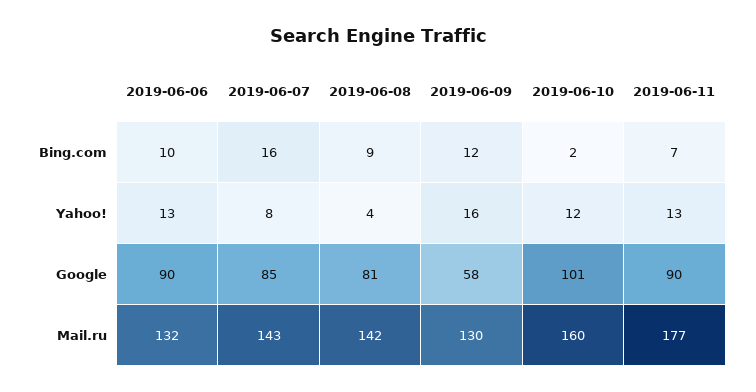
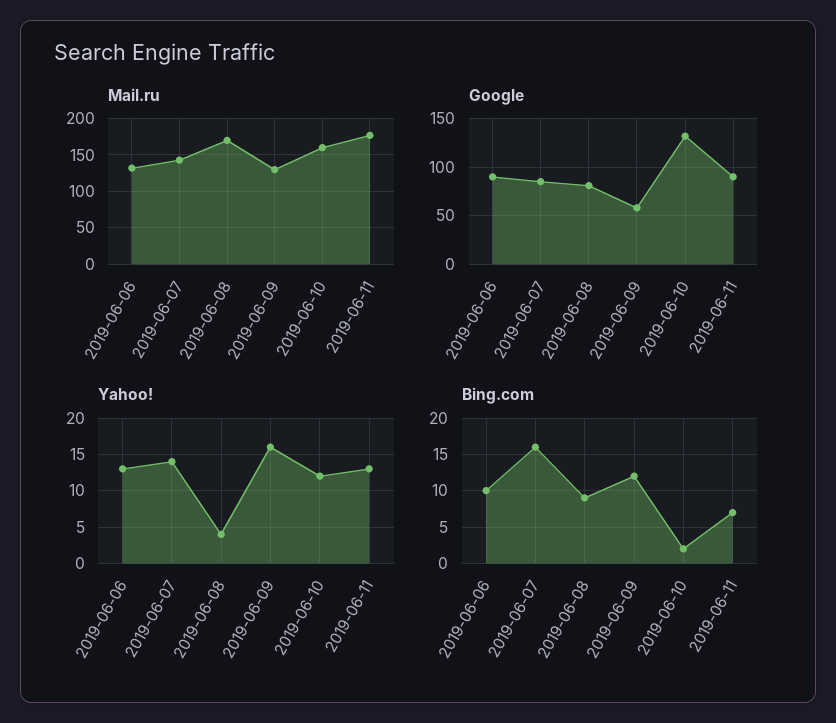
  {
    "Bing.com": {
      "2019-06-06": 10,
      "2019-06-07": 16,
      "2019-06-08": 9,
      "2019-06-09": 12,
      "2019-06-10": 2,
      "2019-06-11": 7
    },
    "Yahoo!": {
      "2019-06-06": 13,
-     "2019-06-07": 8,
+     "2019-06-07": 14,
      "2019-06-08": 4,
      "2019-06-09": 16,
      "2019-06-10": 12,
      "2019-06-11": 13
    },
    "Google": {
      "2019-06-06": 90,
      "2019-06-07": 85,
      "2019-06-08": 81,
      "2019-06-09": 58,
-     "2019-06-10": 101,
+     "2019-06-10": 130,
      "2019-06-11": 90
    },
    "Mail.ru": {
      "2019-06-06": 132,
      "2019-06-07": 143,
-     "2019-06-08": 142,
+     "2019-06-08": 170,
      "2019-06-09": 130,
      "2019-06-10": 160,
      "2019-06-11": 177
    }
  }

